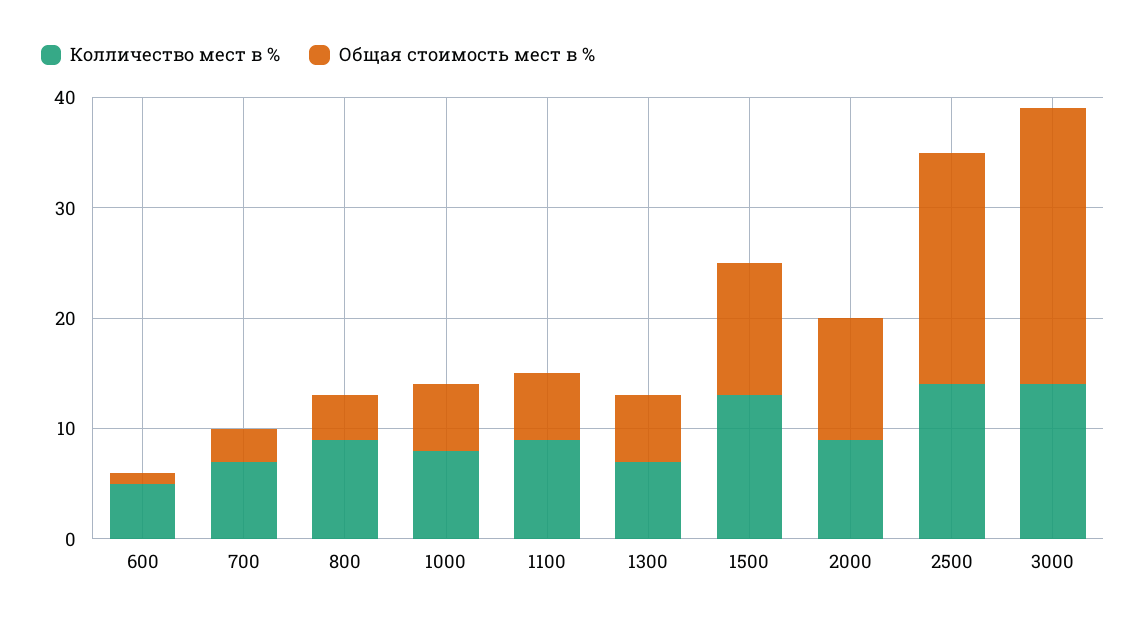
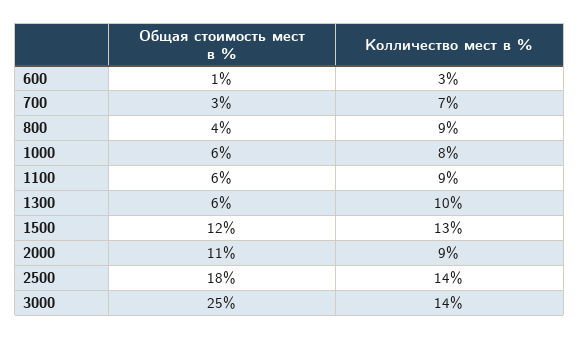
  {
    "Колличество мест в %": {
-     "600": 5,
+     "600": 3,
      "700": 7,
      "800": 9,
      "1000": 8,
      "1100": 9,
-     "1300": 7,
+     "1300": 10,
      "1500": 13,
      "2000": 9,
      "2500": 14,
      "3000": 14
    },
    "Общая стоимость мест в %": {
      "600": 1,
      "700": 3,
      "800": 4,
      "1000": 6,
      "1100": 6,
      "1300": 6,
      "1500": 12,
      "2000": 11,
-     "2500": 21,
+     "2500": 18,
      "3000": 25
    }
  }

